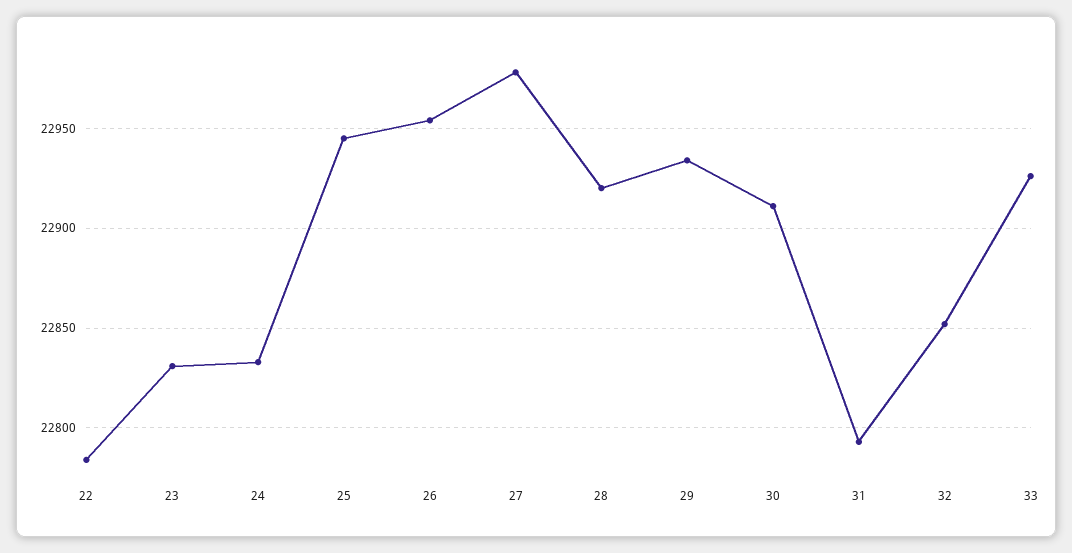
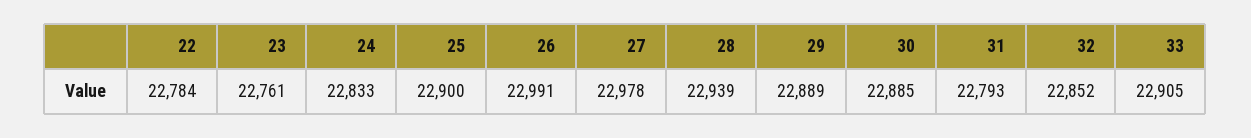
  {
    "22": 22784,
-   "23": 22830,
+   "23": 22761,
    "24": 22833,
-   "25": 22945,
+   "25": 22900,
-   "26": 22955,
+   "26": 22991,
    "27": 22978,
-   "28": 22920,
+   "28": 22939,
-   "29": 22935,
+   "29": 22889,
-   "30": 22910,
+   "30": 22885,
    "31": 22793,
    "32": 22852,
-   "33": 22925
+   "33": 22905
  }

